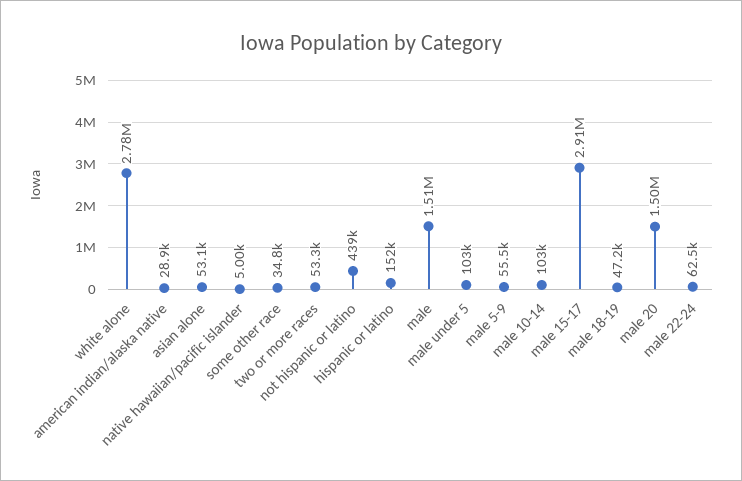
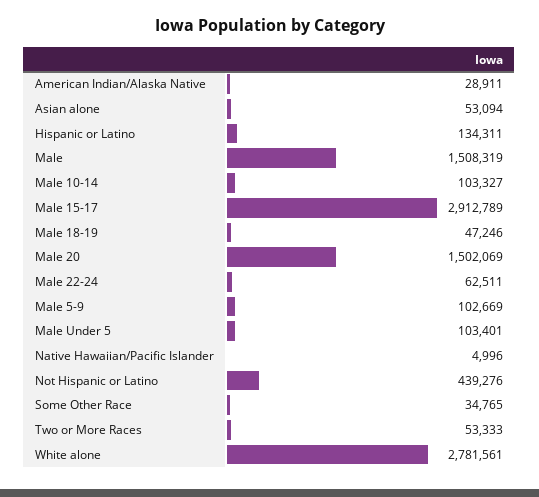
  {
    "white alone": 2781561,
    "american indian/alaska native": 28911,
    "asian alone": 53094,
    "native hawaiian/pacific islander": 4996,
    "some other race": 34765,
    "two or more races": 53333,
    "not hispanic or latino": 439276,
-   "hispanic or latino": 152000,
+   "hispanic or latino": 134311,
    "male": 1508319,
    "male under 5": 103401,
-   "male 5-9": 55500,
+   "male 5-9": 102669,
    "male 10-14": 103327,
    "male 15-17": 2912789,
    "male 18-19": 47246,
    "male 20": 1502069,
    "male 22-24": 62511
  }

